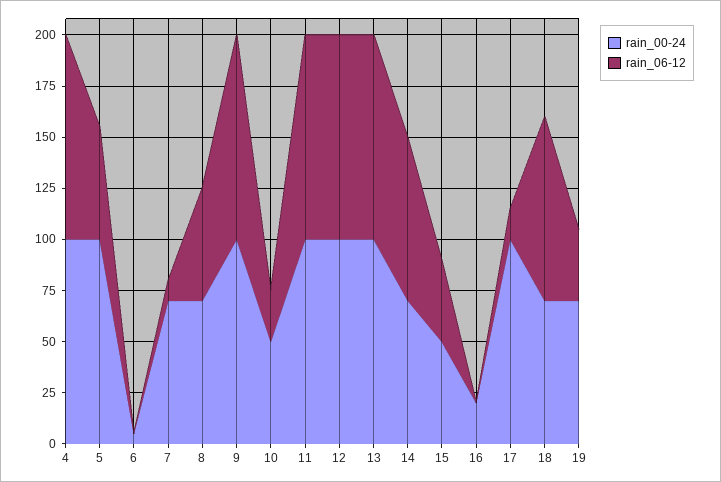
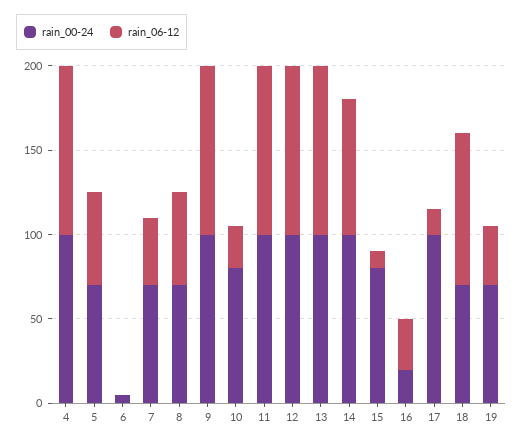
  {
    "rain_00-24": {
      "4": 100,
-     "5": 100,
+     "5": 70,
      "6": 5,
      "7": 70,
      "8": 70,
      "9": 100,
-     "10": 50,
+     "10": 80,
      "11": 100,
      "12": 100,
      "13": 100,
-     "14": 70,
+     "14": 100,
-     "15": 50,
+     "15": 80,
      "16": 20,
      "17": 100,
      "18": 70,
      "19": 70
    },
    "rain_06-12": {
      "4": 100,
      "5": 55,
      "6": 0,
-     "7": 10,
+     "7": 40,
      "8": 55,
      "9": 100,
      "10": 25,
      "11": 100,
      "12": 100,
      "13": 100,
      "14": 80,
-     "15": 40,
+     "15": 10,
-     "16": 0,
+     "16": 30,
      "17": 15,
      "18": 90,
      "19": 35
    }
  }

